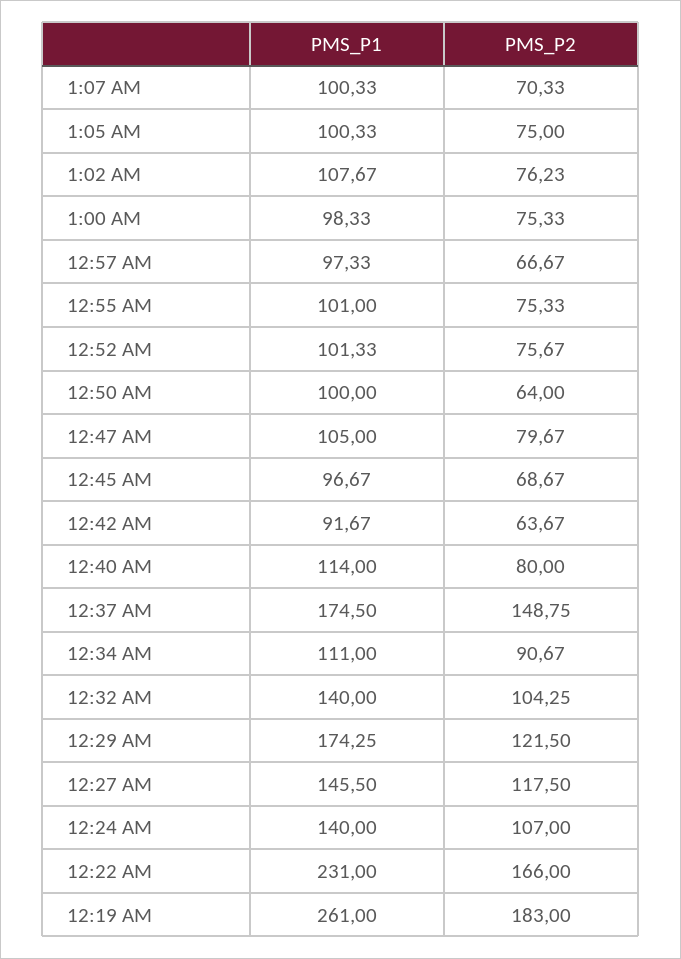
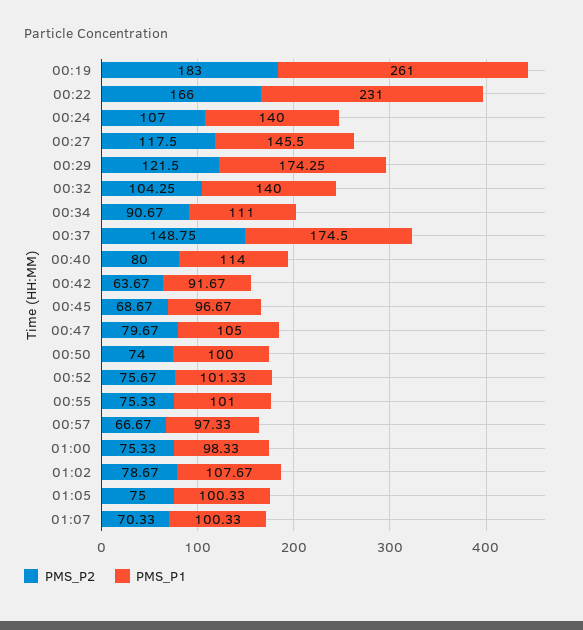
  {
    "PMS_P1": {
      "1:07 AM": 100.33,
      "1:05 AM": 100.33,
      "1:02 AM": 107.67,
      "1:00 AM": 98.33,
      "12:57 AM": 97.33,
      "12:55 AM": 101,
      "12:52 AM": 101.33,
      "12:50 AM": 100,
      "12:47 AM": 105,
      "12:45 AM": 96.67,
      "12:42 AM": 91.67,
      "12:40 AM": 114,
      "12:37 AM": 174.5,
      "12:34 AM": 111,
      "12:32 AM": 140,
      "12:29 AM": 174.25,
      "12:27 AM": 145.5,
      "12:24 AM": 140,
      "12:22 AM": 231,
      "12:19 AM": 261
    },
    "PMS_P2": {
      "1:07 AM": 70.33,
      "1:05 AM": 75,
-     "1:02 AM": 76.23,
+     "1:02 AM": 78.67,
      "1:00 AM": 75.33,
      "12:57 AM": 66.67,
      "12:55 AM": 75.33,
      "12:52 AM": 75.67,
-     "12:50 AM": 64,
+     "12:50 AM": 74,
      "12:47 AM": 79.67,
      "12:45 AM": 68.67,
      "12:42 AM": 63.67,
      "12:40 AM": 80,
      "12:37 AM": 148.75,
      "12:34 AM": 90.67,
      "12:32 AM": 104.25,
      "12:29 AM": 121.5,
      "12:27 AM": 117.5,
      "12:24 AM": 107,
      "12:22 AM": 166,
      "12:19 AM": 183
    }
  }

